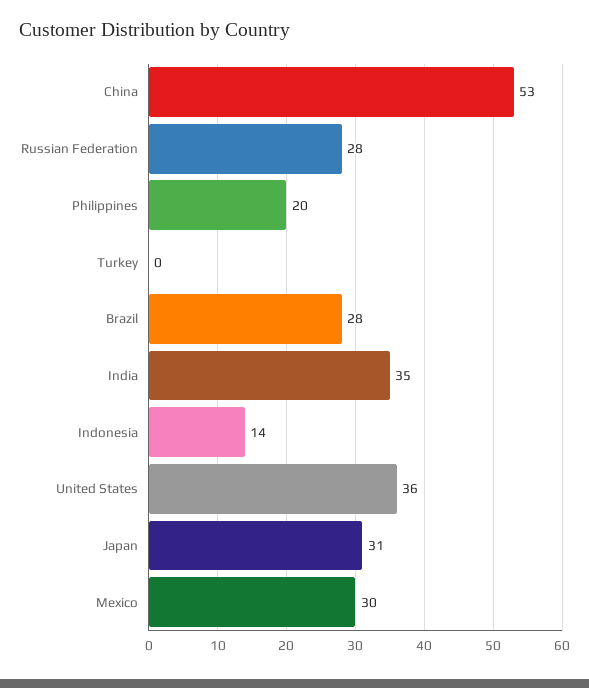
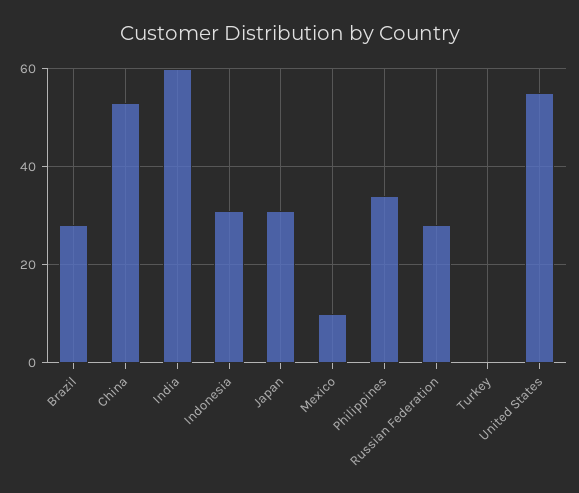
  {
    "China": 53,
    "Russian Federation": 28,
-   "Philippines": 20,
+   "Philippines": 35,
    "Turkey": 0,
    "Brazil": 28,
-   "India": 35,
+   "India": 60,
-   "Indonesia": 14,
+   "Indonesia": 30,
-   "United States": 36,
+   "United States": 55,
    "Japan": 31,
-   "Mexico": 30
+   "Mexico": 10
  }

